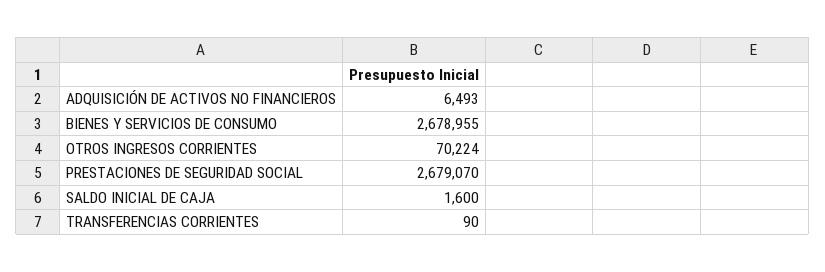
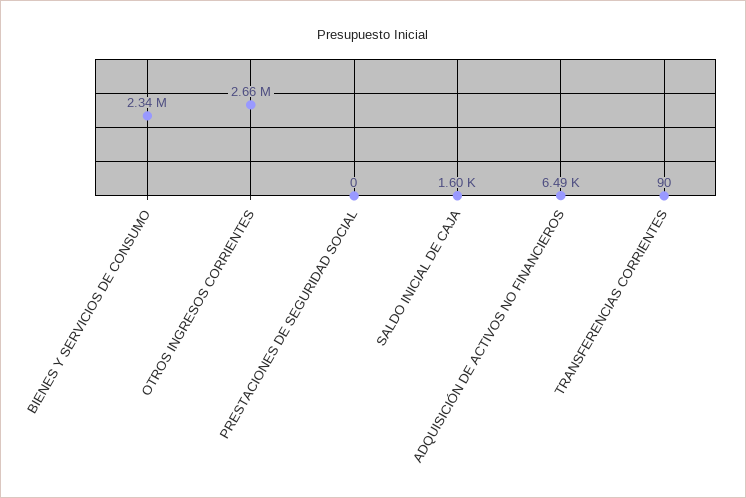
  {
    "ADQUISICIÓN DE ACTIVOS NO FINANCIEROS": 6493,
-   "BIENES Y SERVICIOS DE CONSUMO": 2678955,
+   "BIENES Y SERVICIOS DE CONSUMO": 2340000,
-   "OTROS INGRESOS CORRIENTES": 70224,
+   "OTROS INGRESOS CORRIENTES": 2660000,
-   "PRESTACIONES DE SEGURIDAD SOCIAL": 2679070,
+   "PRESTACIONES DE SEGURIDAD SOCIAL": 0,
    "SALDO INICIAL DE CAJA": 1600,
    "TRANSFERENCIAS CORRIENTES": 90
  }

